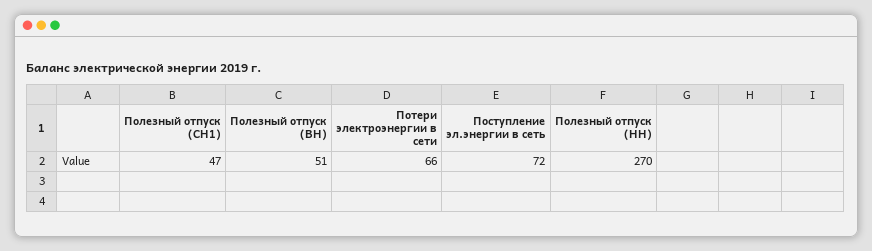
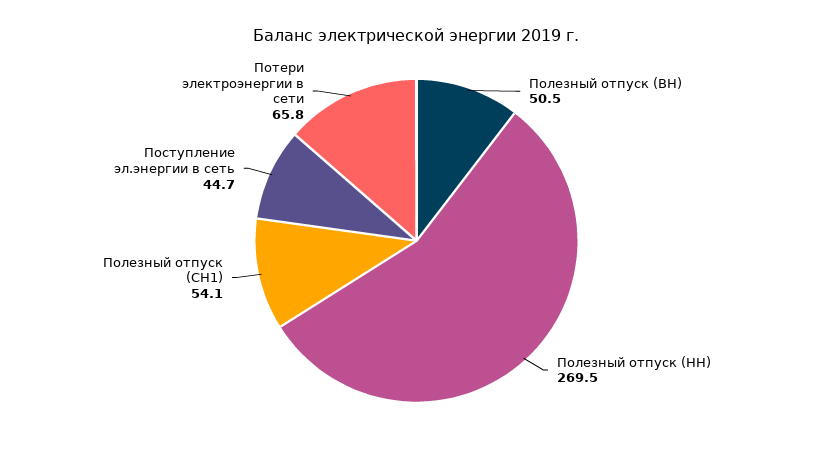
  {
-   "Полезный отпуск (СН1)": 47,
+   "Полезный отпуск (СН1)": 54.1,
    "Полезный отпуск (ВН)": 50.5,
    "Потери электроэнергии в сети": 65.8,
-   "Поступление эл.энергии в сеть": 72,
+   "Поступление эл.энергии в сеть": 44.7,
    "Полезный отпуск (НН)": 269.5
  }

